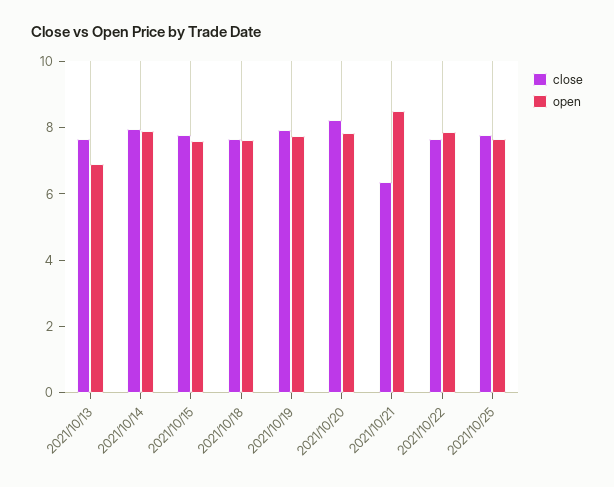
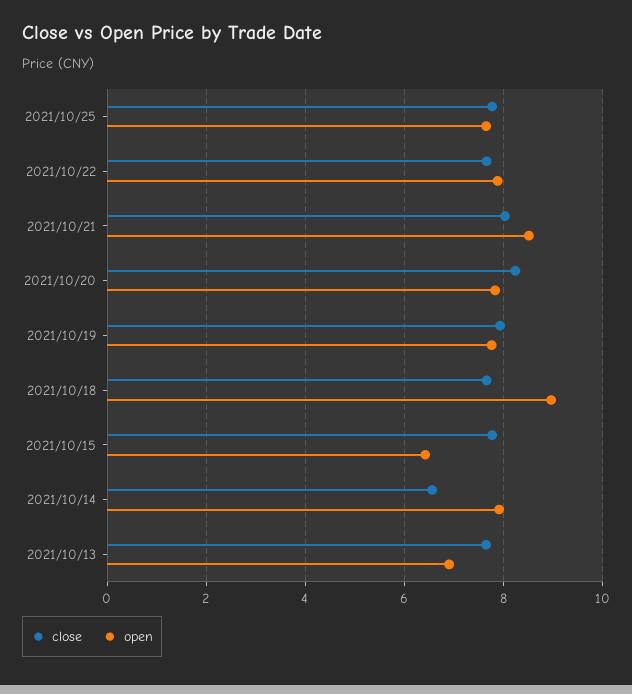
  {
    "close": {
      "2021/10/13": 7.6,
-     "2021/10/14": 8,
+     "2021/10/14": 6.6,
      "2021/10/15": 7.8,
      "2021/10/18": 7.6,
      "2021/10/19": 8,
      "2021/10/20": 8.2,
-     "2021/10/21": 6.5,
+     "2021/10/21": 8,
      "2021/10/22": 7.6,
      "2021/10/25": 7.8
    },
    "open": {
      "2021/10/13": 7,
      "2021/10/14": 8,
-     "2021/10/15": 7.5,
+     "2021/10/15": 6.4,
-     "2021/10/18": 7.5,
+     "2021/10/18": 9,
      "2021/10/19": 7.8,
      "2021/10/20": 7.8,
      "2021/10/21": 8.6,
      "2021/10/22": 7.8,
      "2021/10/25": 7.6
    }
  }

